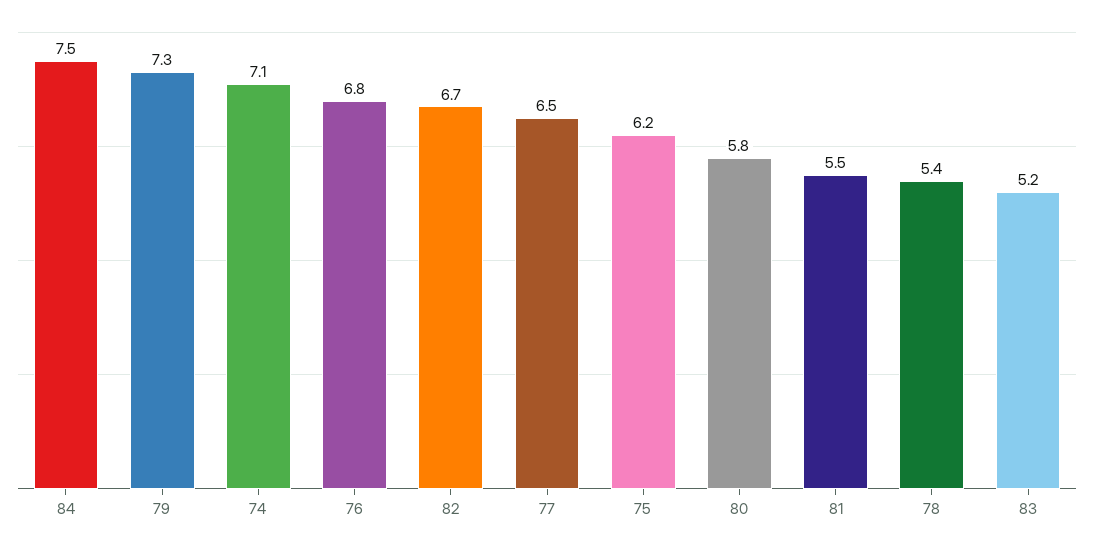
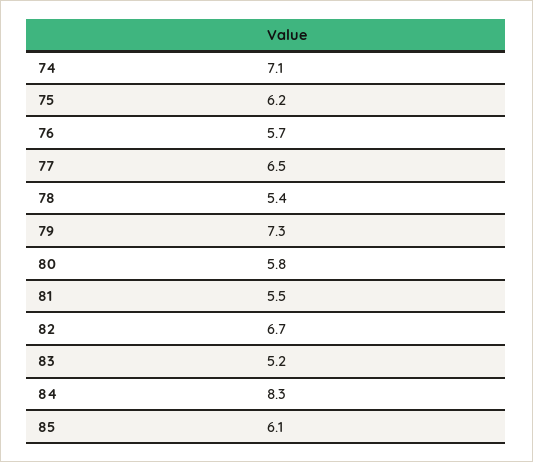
  {
-   "84": 7.5,
+   "84": 8.3,
    "79": 7.3,
    "74": 7.1,
-   "76": 6.8,
+   "76": 5.7,
    "82": 6.7,
    "77": 6.5,
    "75": 6.2,
    "80": 5.8,
    "81": 5.5,
    "78": 5.4,
-   "83": 5.2
+   "83": 5.2,
+   "85": 6.1
  }

